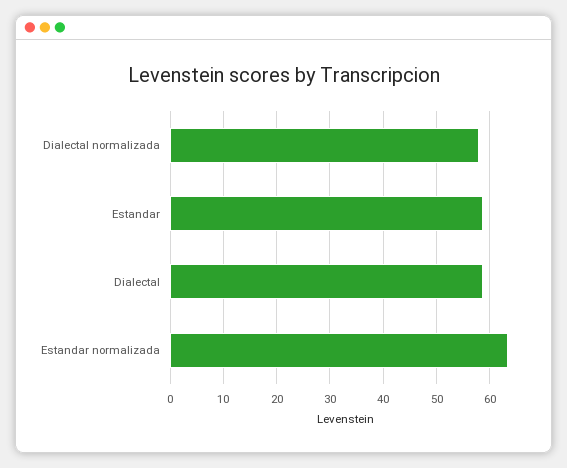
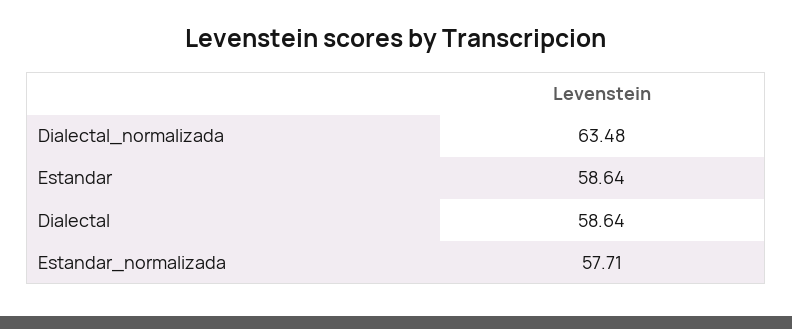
  {
-   "Dialectal normalizada": 58,
+   "Dialectal normalizada": 63.48,
    "Estandar": 58.64,
    "Dialectal": 58.64,
-   "Estandar normalizada": 64
+   "Estandar normalizada": 57.71
  }

